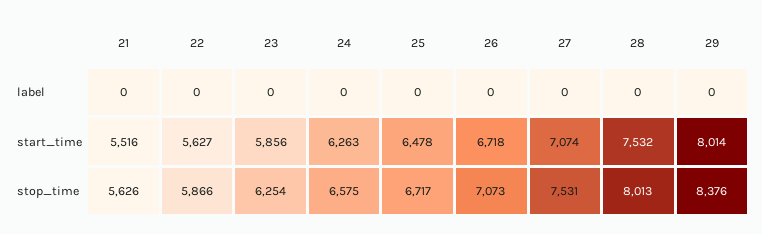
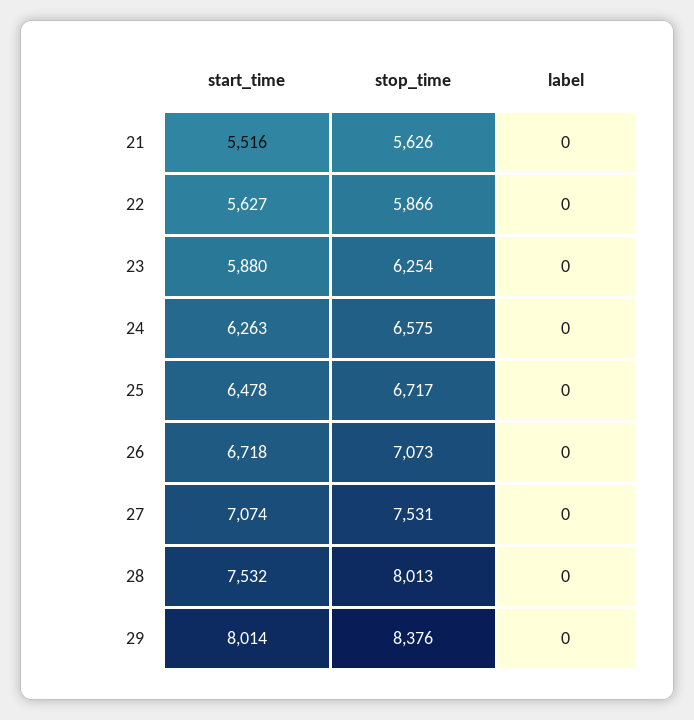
  {
    "21": {
      "label": 0,
      "start_time": 5516,
      "stop_time": 5626
    },
    "22": {
      "label": 0,
      "start_time": 5627,
      "stop_time": 5866
    },
    "23": {
      "label": 0,
-     "start_time": 5856,
+     "start_time": 5880,
      "stop_time": 6254
    },
    "24": {
      "label": 0,
      "start_time": 6263,
      "stop_time": 6575
    },
    "25": {
      "label": 0,
      "start_time": 6478,
      "stop_time": 6717
    },
    "26": {
      "label": 0,
      "start_time": 6718,
      "stop_time": 7073
    },
    "27": {
      "label": 0,
      "start_time": 7074,
      "stop_time": 7531
    },
    "28": {
      "label": 0,
      "start_time": 7532,
      "stop_time": 8013
    },
    "29": {
      "label": 0,
      "start_time": 8014,
      "stop_time": 8376
    }
  }

